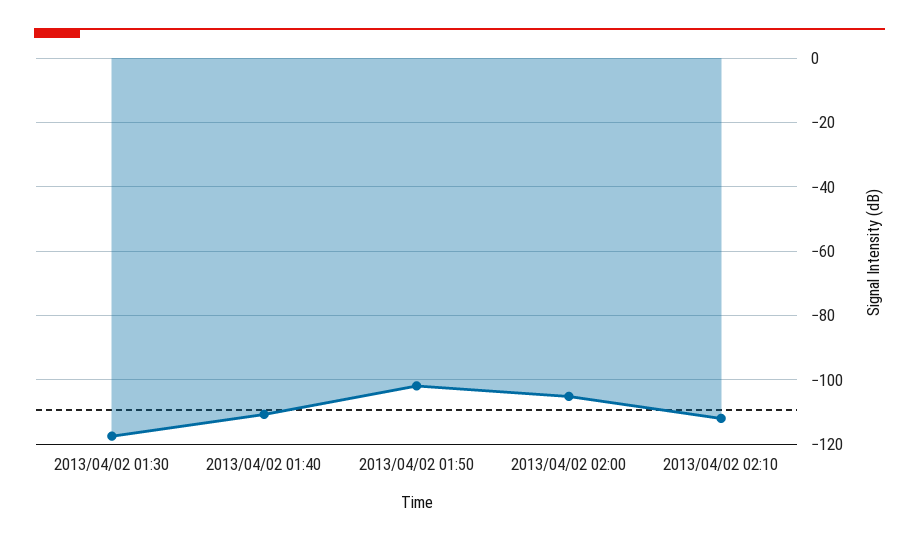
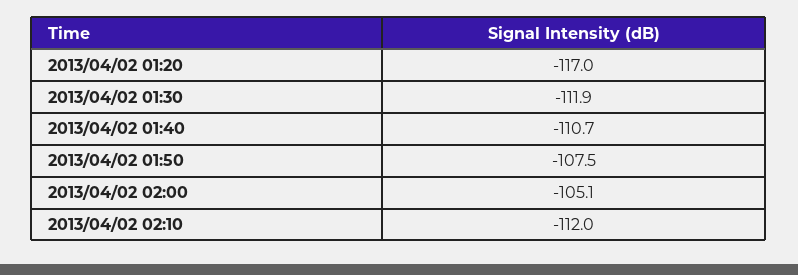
  {
-   "2013/04/02 01:30": -118,
+   "2013/04/02 01:30": -111.9,
    "2013/04/02 01:40": -110.7,
-   "2013/04/02 01:50": -102,
+   "2013/04/02 01:50": -107.5,
    "2013/04/02 02:00": -105.1,
-   "2013/04/02 02:10": -112
+   "2013/04/02 02:10": -112,
+   "2013/04/02 01:20": -117
  }

